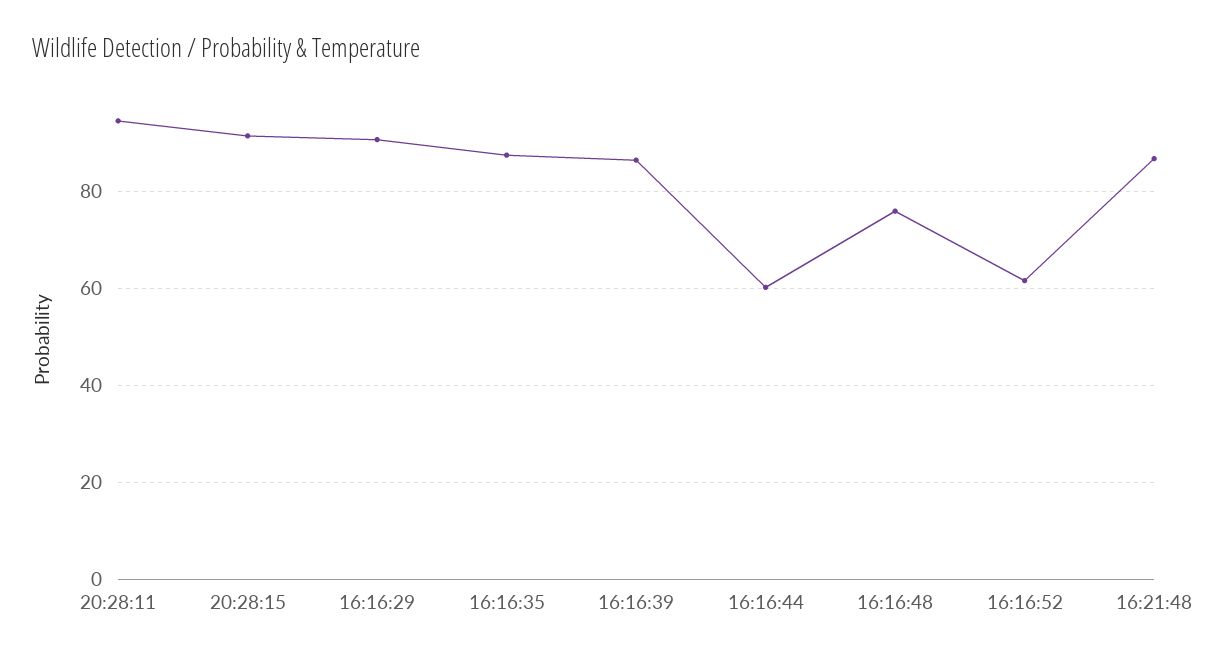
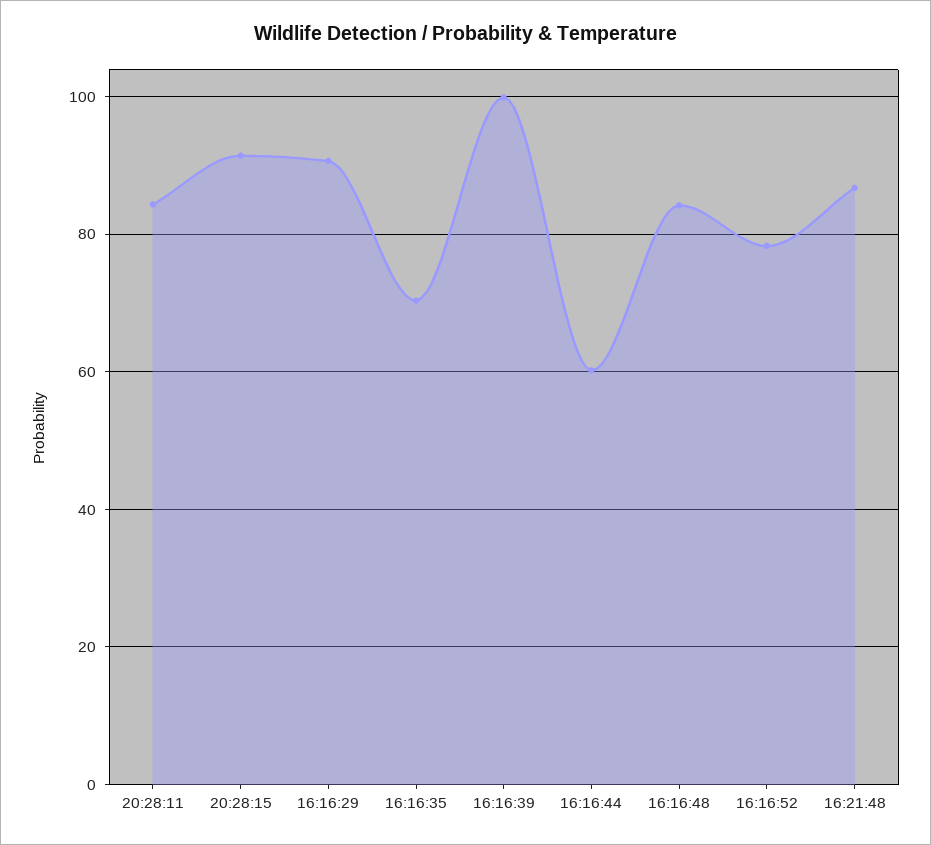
  {
-   "20:28:11": 94,
+   "20:28:11": 84,
    "20:28:15": 92,
    "16:16:29": 90,
-   "16:16:35": 88,
+   "16:16:35": 70,
-   "16:16:39": 86,
+   "16:16:39": 100,
    "16:16:44": 60,
-   "16:16:48": 76,
+   "16:16:48": 84,
-   "16:16:52": 62,
+   "16:16:52": 78,
    "16:21:48": 86
  }

